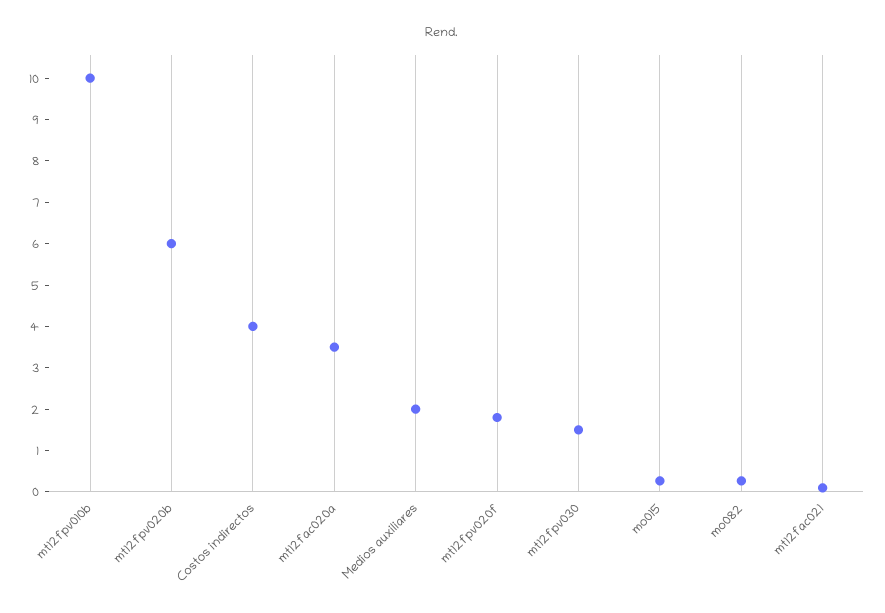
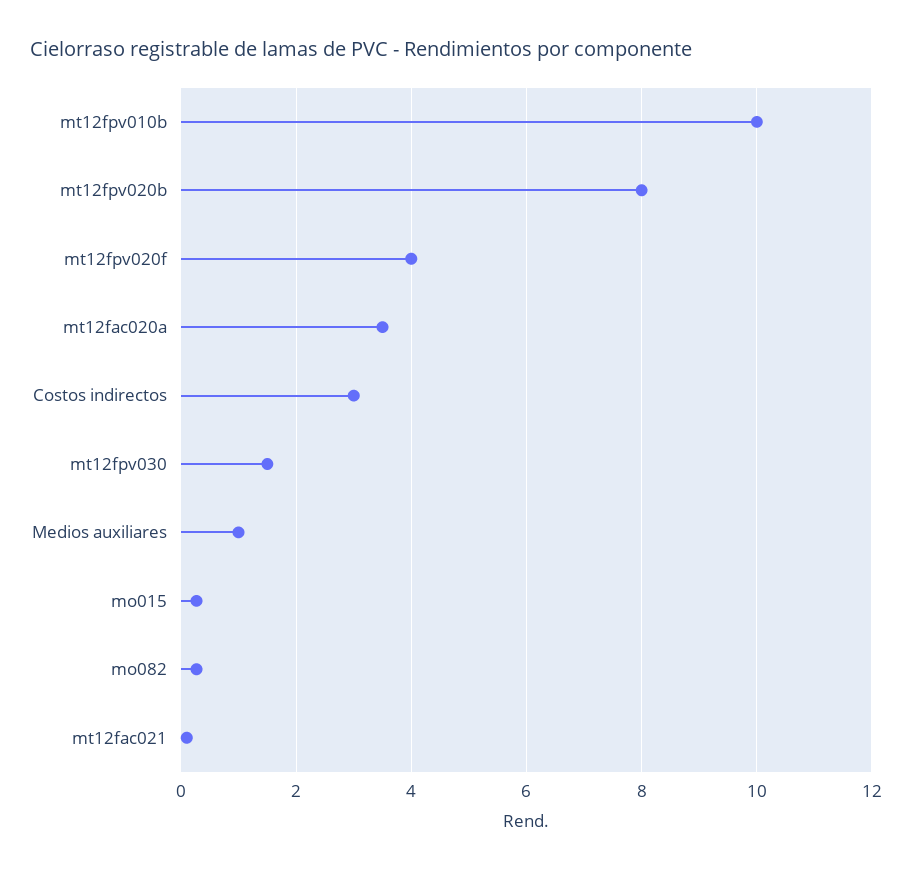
  {
    "mt12fpv010b": 10,
-   "mt12fpv020b": 6,
+   "mt12fpv020b": 8,
-   "Costos indirectos": 4,
+   "Costos indirectos": 3,
    "mt12fac020a": 3.6,
-   "Medios auxiliares": 2,
+   "Medios auxiliares": 1,
-   "mt12fpv020f": 1.8,
+   "mt12fpv020f": 4,
    "mt12fpv030": 1.6,
    "mo015": 0.2,
    "mo082": 0.2,
    "mt12fac021": 0.2
  }

